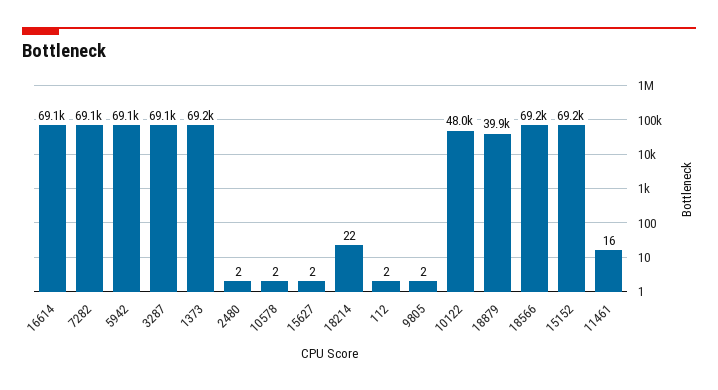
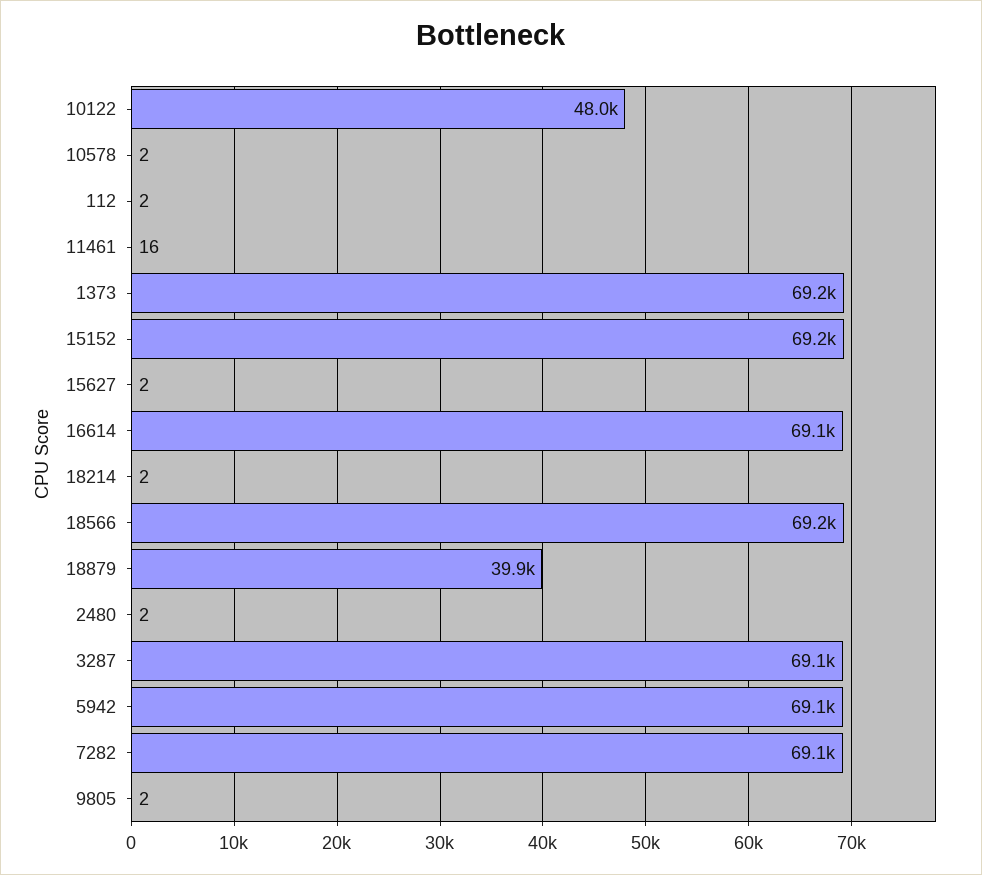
  {
    "16614": 69100,
    "7282": 69100,
    "5942": 69100,
    "3287": 69100,
    "1373": 69200,
    "2480": 2,
    "10578": 2,
    "15627": 2,
-   "18214": 22,
+   "18214": 2,
    "112": 2,
    "9805": 2,
    "10122": 48000,
    "18879": 39900,
    "18566": 69200,
    "15152": 69200,
    "11461": 16
  }

